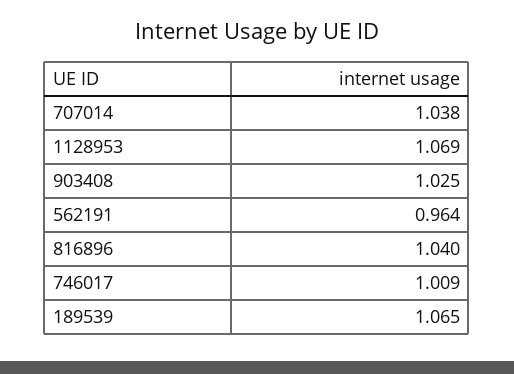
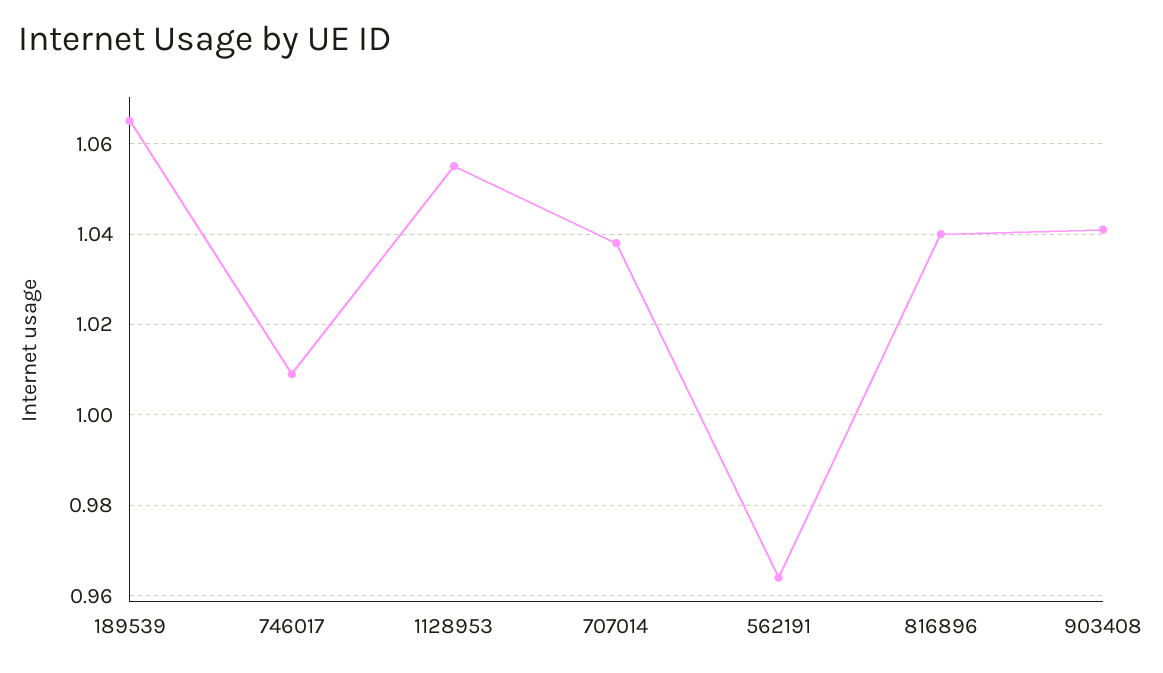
  {
    "707014": 1.038,
-   "1128953": 1.069,
+   "1128953": 1.055,
-   "903408": 1.025,
+   "903408": 1.04,
    "562191": 0.964,
    "816896": 1.04,
    "746017": 1.009,
    "189539": 1.065
  }

